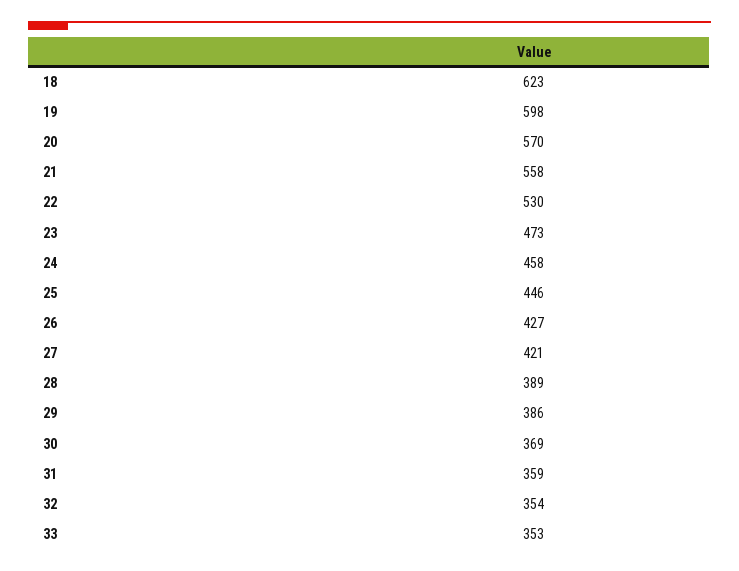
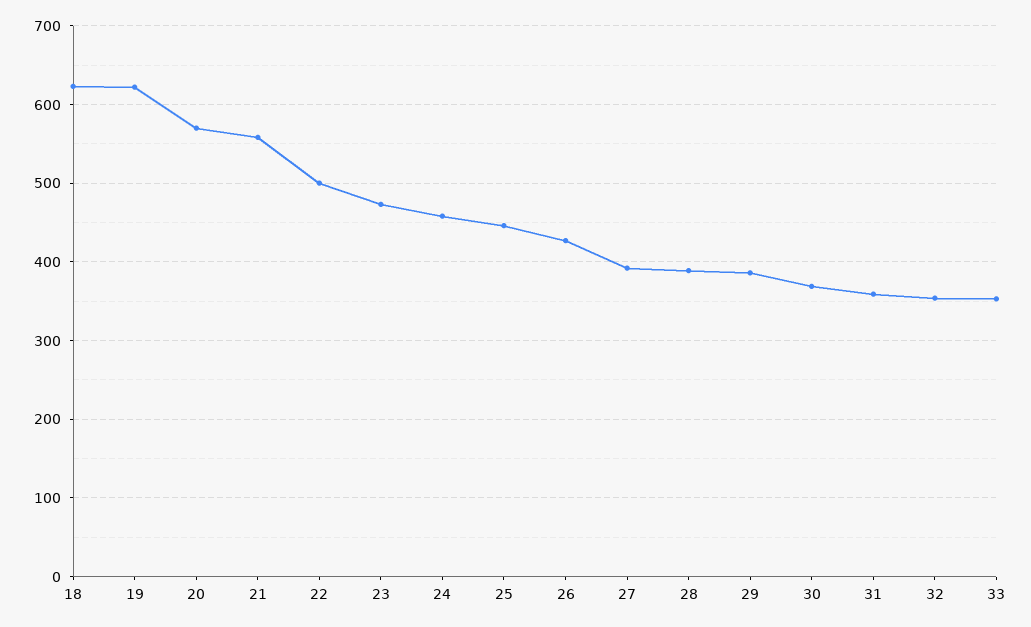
  {
    "18": 623,
-   "19": 598,
+   "19": 620,
    "20": 570,
    "21": 558,
-   "22": 530,
+   "22": 500,
    "23": 473,
    "24": 458,
    "25": 446,
    "26": 427,
-   "27": 421,
+   "27": 390,
    "28": 389,
    "29": 386,
    "30": 369,
    "31": 359,
    "32": 354,
    "33": 353
  }

